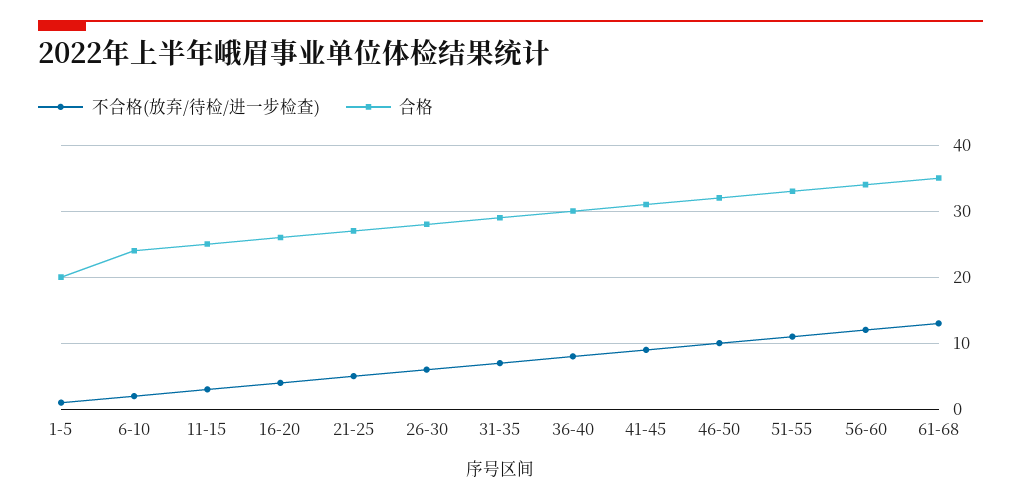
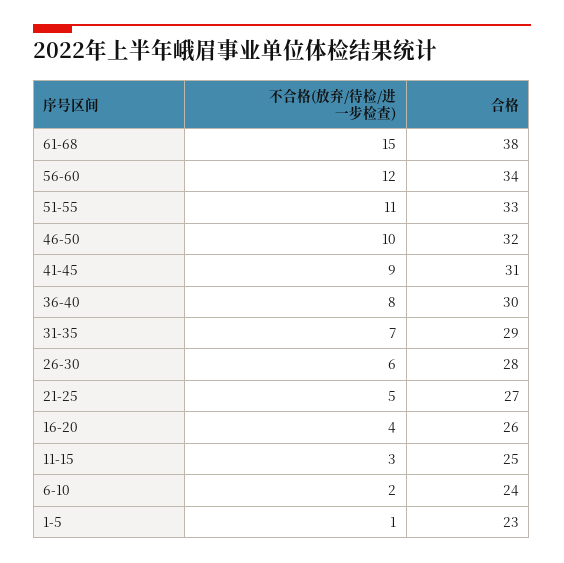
  {
    "不合格(放弃/待检/进一步检查)": {
      "1-5": 1,
      "6-10": 2,
      "11-15": 3,
      "16-20": 4,
      "21-25": 5,
      "26-30": 6,
      "31-35": 7,
      "36-40": 8,
      "41-45": 9,
      "46-50": 10,
      "51-55": 11,
      "56-60": 12,
-     "61-68": 13
+     "61-68": 15
    },
    "合格": {
-     "1-5": 20,
+     "1-5": 23,
      "6-10": 24,
      "11-15": 25,
      "16-20": 26,
      "21-25": 27,
      "26-30": 28,
      "31-35": 29,
      "36-40": 30,
      "41-45": 31,
      "46-50": 32,
      "51-55": 33,
      "56-60": 34,
-     "61-68": 35
+     "61-68": 38
    }
  }

